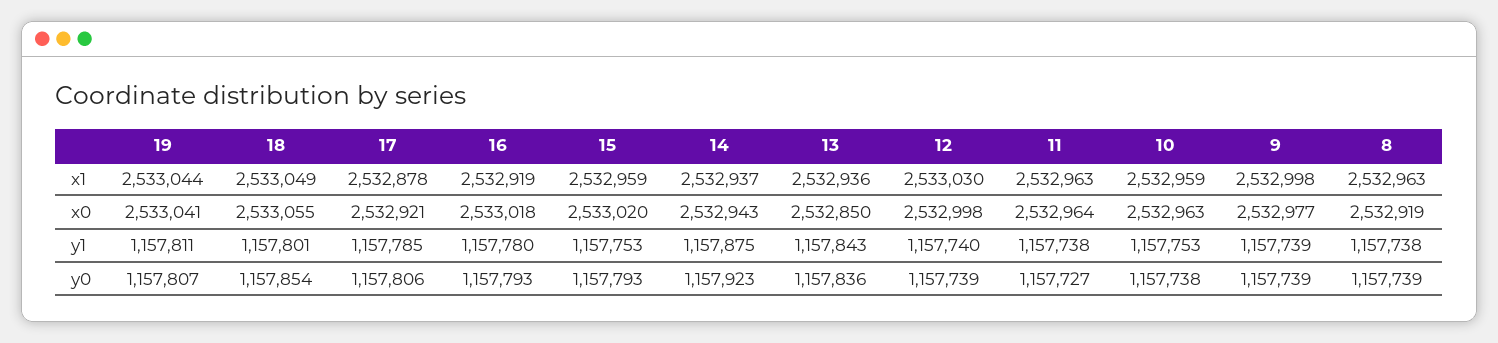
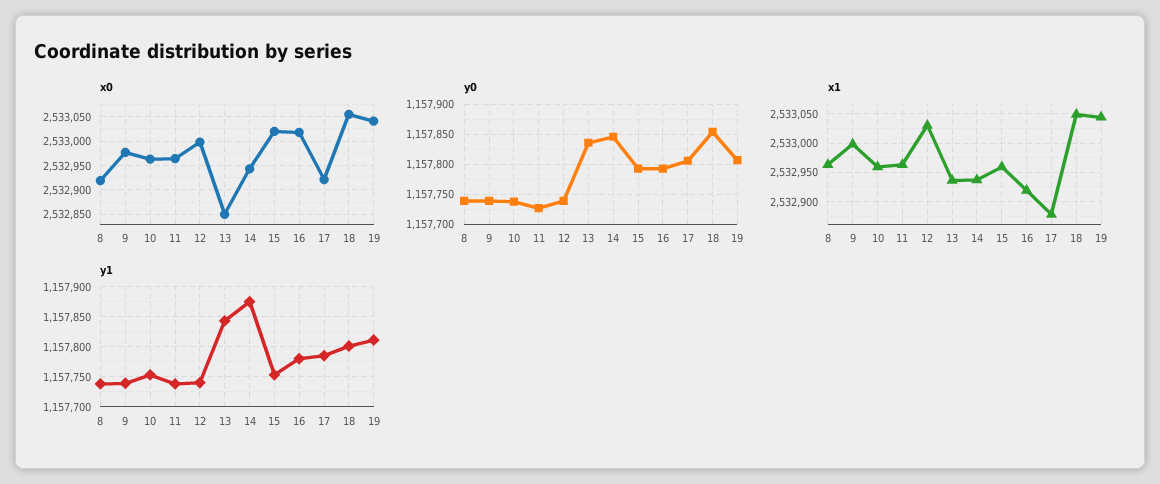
  {
    "x1": {
      "19": 2533044,
      "18": 2533049,
      "17": 2532878,
      "16": 2532919,
      "15": 2532959,
      "14": 2532937,
      "13": 2532936,
      "12": 2533030,
      "11": 2532963,
      "10": 2532959,
      "9": 2532998,
      "8": 2532963
    },
    "x0": {
      "19": 2533041,
      "18": 2533055,
      "17": 2532921,
      "16": 2533018,
      "15": 2533020,
      "14": 2532943,
      "13": 2532850,
      "12": 2532998,
      "11": 2532964,
      "10": 2532963,
      "9": 2532977,
      "8": 2532919
    },
    "y1": {
      "19": 1157811,
      "18": 1157801,
      "17": 1157785,
      "16": 1157780,
      "15": 1157753,
      "14": 1157875,
      "13": 1157843,
      "12": 1157740,
      "11": 1157738,
      "10": 1157753,
      "9": 1157739,
      "8": 1157738
    },
    "y0": {
      "19": 1157807,
      "18": 1157854,
      "17": 1157806,
      "16": 1157793,
      "15": 1157793,
-     "14": 1157923,
+     "14": 1157850,
      "13": 1157836,
      "12": 1157739,
      "11": 1157727,
      "10": 1157738,
      "9": 1157739,
      "8": 1157739
    }
  }

